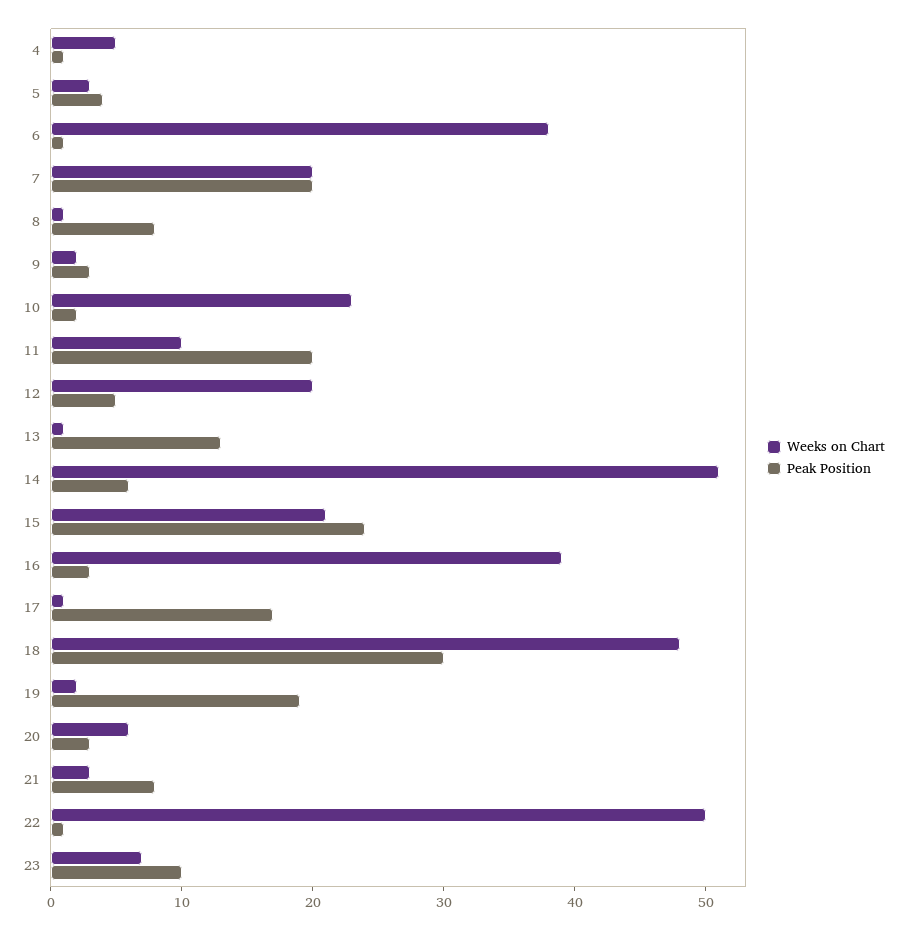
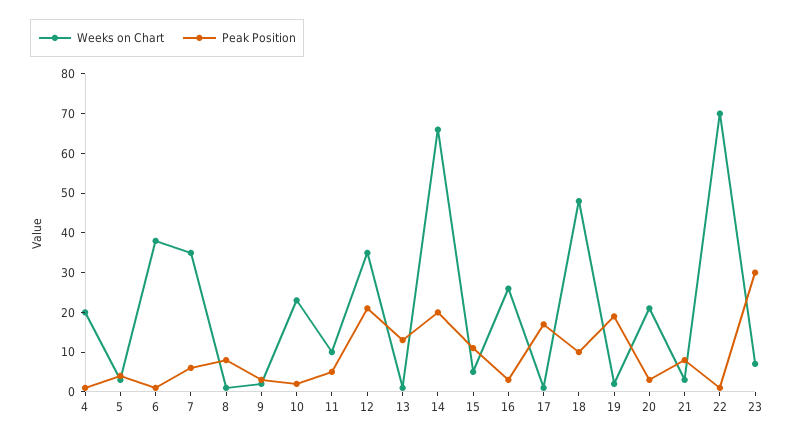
  {
    "Weeks on Chart": {
-     "4": 5,
+     "4": 20,
      "5": 3,
      "6": 38,
-     "7": 20,
+     "7": 35,
      "8": 1,
      "9": 2,
      "10": 23,
      "11": 10,
-     "12": 20,
+     "12": 35,
      "13": 1,
-     "14": 51,
+     "14": 65,
-     "15": 21,
+     "15": 5,
-     "16": 39,
+     "16": 25,
      "17": 1,
      "18": 48,
      "19": 2,
-     "20": 6,
+     "20": 20,
      "21": 3,
-     "22": 50,
+     "22": 70,
      "23": 7
    },
    "Peak Position": {
      "4": 1,
      "5": 4,
      "6": 1,
-     "7": 20,
+     "7": 5,
      "8": 8,
      "9": 3,
      "10": 2,
-     "11": 20,
+     "11": 5,
-     "12": 5,
+     "12": 20,
      "13": 13,
-     "14": 6,
+     "14": 20,
-     "15": 24,
+     "15": 10,
      "16": 3,
      "17": 17,
-     "18": 30,
+     "18": 10,
      "19": 19,
      "20": 3,
      "21": 8,
      "22": 1,
-     "23": 10
+     "23": 30
    }
  }

